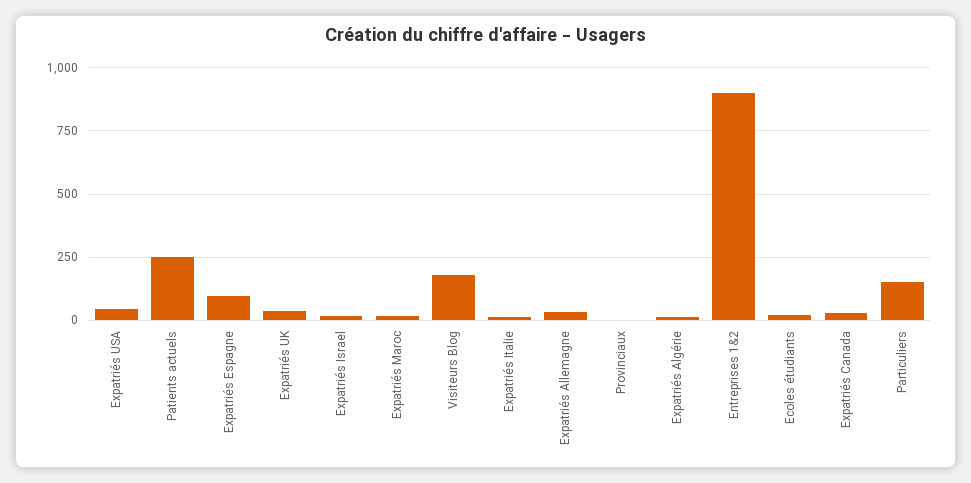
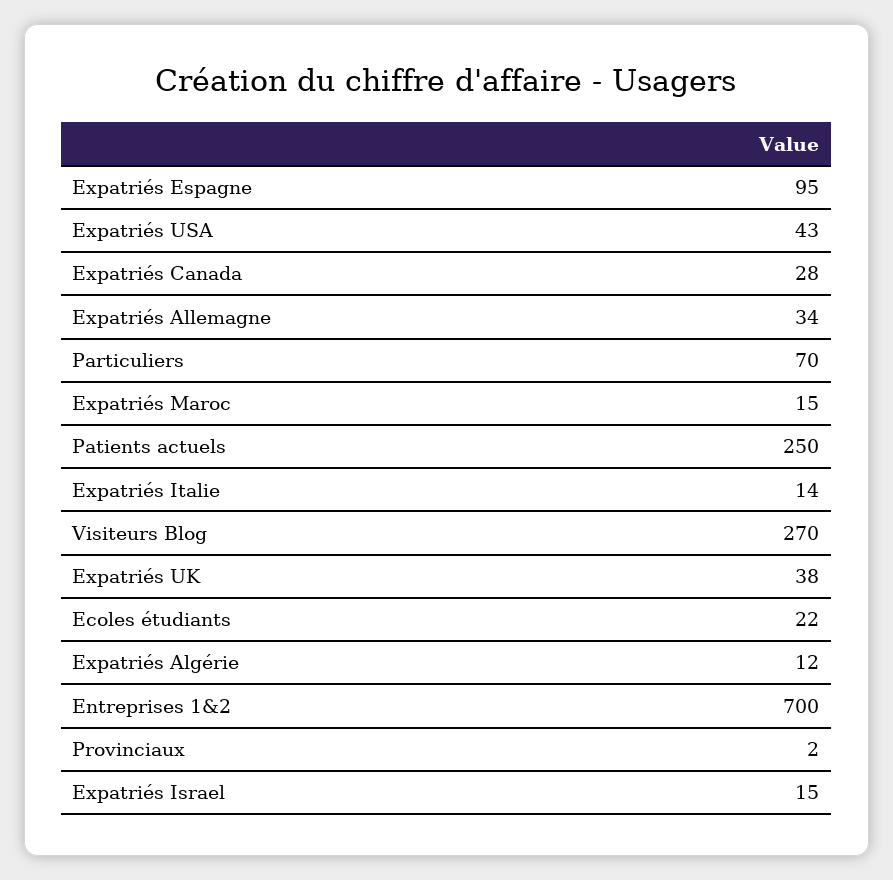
  {
    "Expatriés USA": 43,
    "Patients actuels": 250,
    "Expatriés Espagne": 95,
    "Expatriés UK": 38,
    "Expatriés Israel": 15,
    "Expatriés Maroc": 15,
-   "Visiteurs Blog": 175,
+   "Visiteurs Blog": 270,
    "Expatriés Italie": 14,
    "Expatriés Allemagne": 34,
    "Provinciaux": 2,
    "Expatriés Algérie": 12,
-   "Entreprises 1&2": 900,
+   "Entreprises 1&2": 700,
    "Ecoles étudiants": 22,
    "Expatriés Canada": 28,
-   "Particuliers": 150
+   "Particuliers": 70
  }

